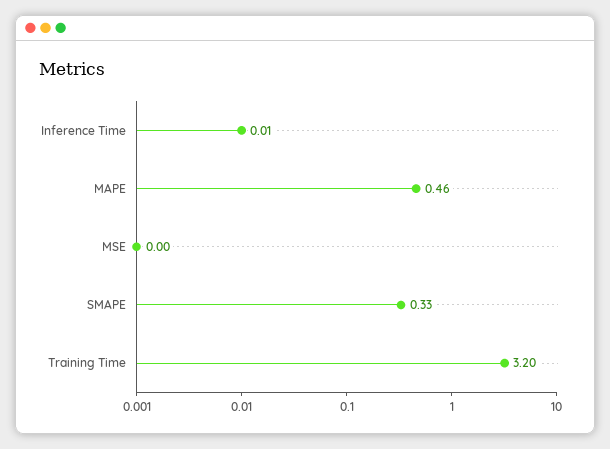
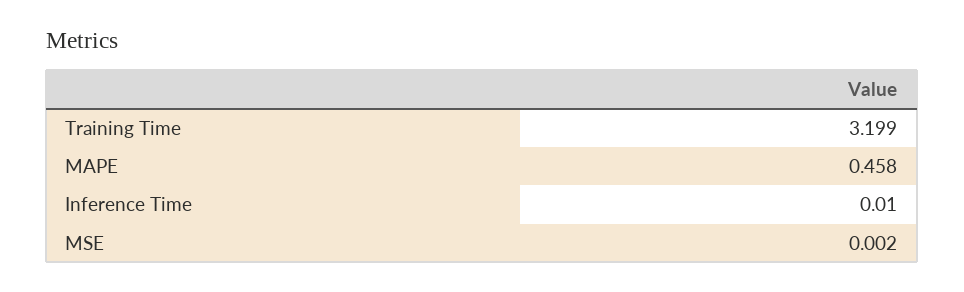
  {
    "Inference Time": 0.01,
    "MAPE": 0.458,
    "MSE": 0.002,
-   "SMAPE": 0.33,
    "Training Time": 3.199
  }

